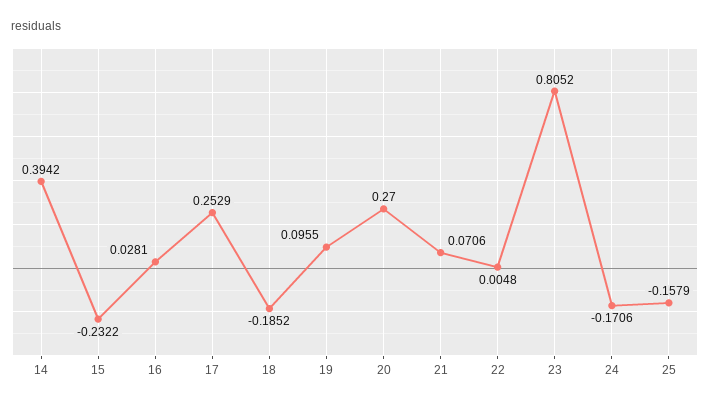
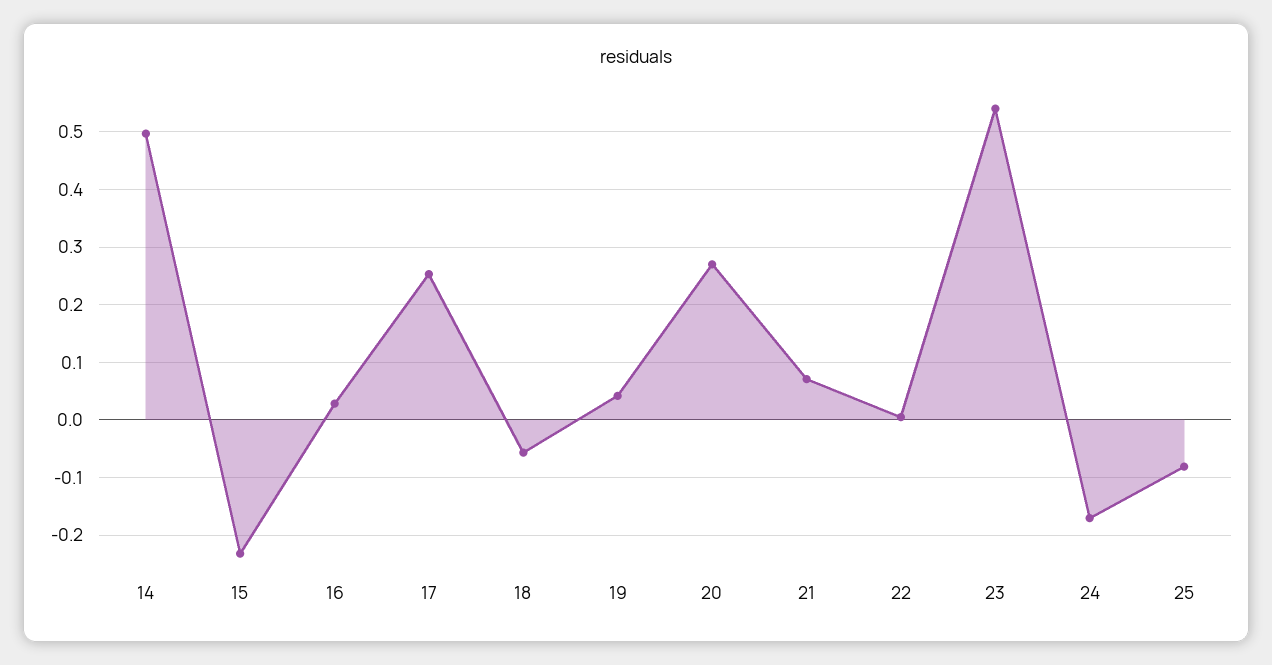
  {
-   "14": 0.3942,
+   "14": 0.5,
    "15": -0.2322,
    "16": 0.0281,
    "17": 0.2529,
-   "18": -0.1852,
+   "18": -0.06,
-   "19": 0.0955,
+   "19": 0.04,
    "20": 0.27,
    "21": 0.0706,
    "22": 0.0048,
-   "23": 0.8052,
+   "23": 0.54,
    "24": -0.1706,
-   "25": -0.1579
+   "25": -0.08
  }

